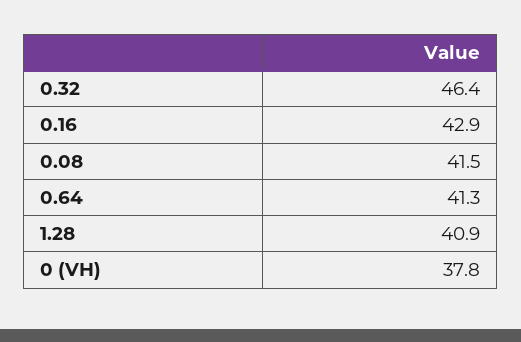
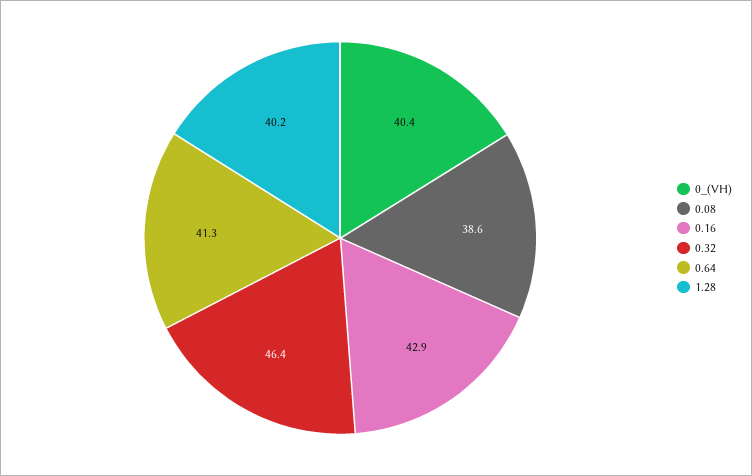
  {
    "0.32": 46.4,
    "0.16": 42.9,
-   "0.08": 41.5,
+   "0.08": 38.6,
    "0.64": 41.3,
-   "1.28": 40.9,
+   "1.28": 40.2,
-   "0 (VH)": 37.8
+   "0 (VH)": 40.4
  }

